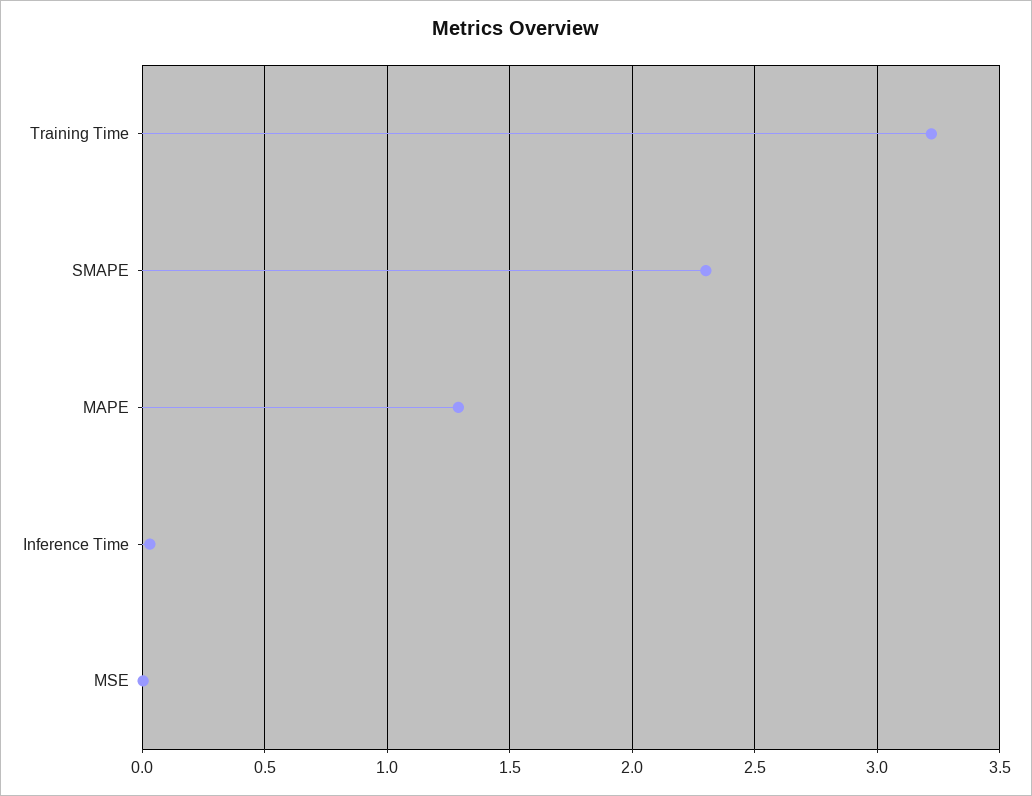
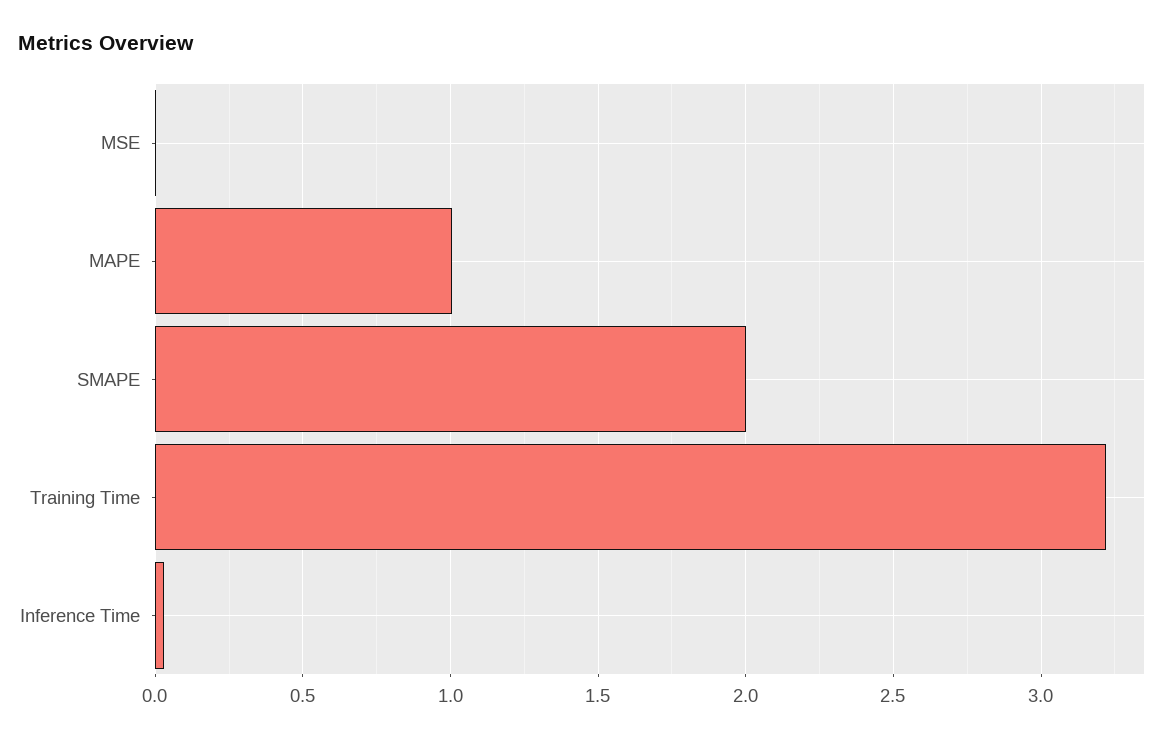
  {
    "Training Time": 3.2,
-   "SMAPE": 2.3,
+   "SMAPE": 2,
-   "MAPE": 1.3,
+   "MAPE": 1,
    "Inference Time": 0.05,
    "MSE": 0
  }

